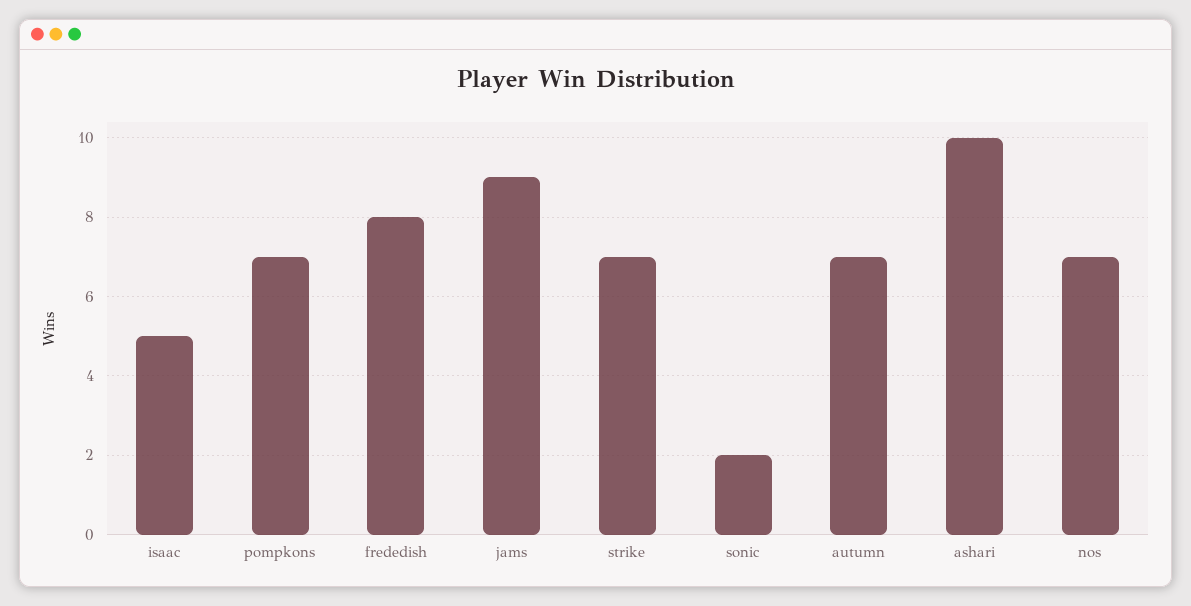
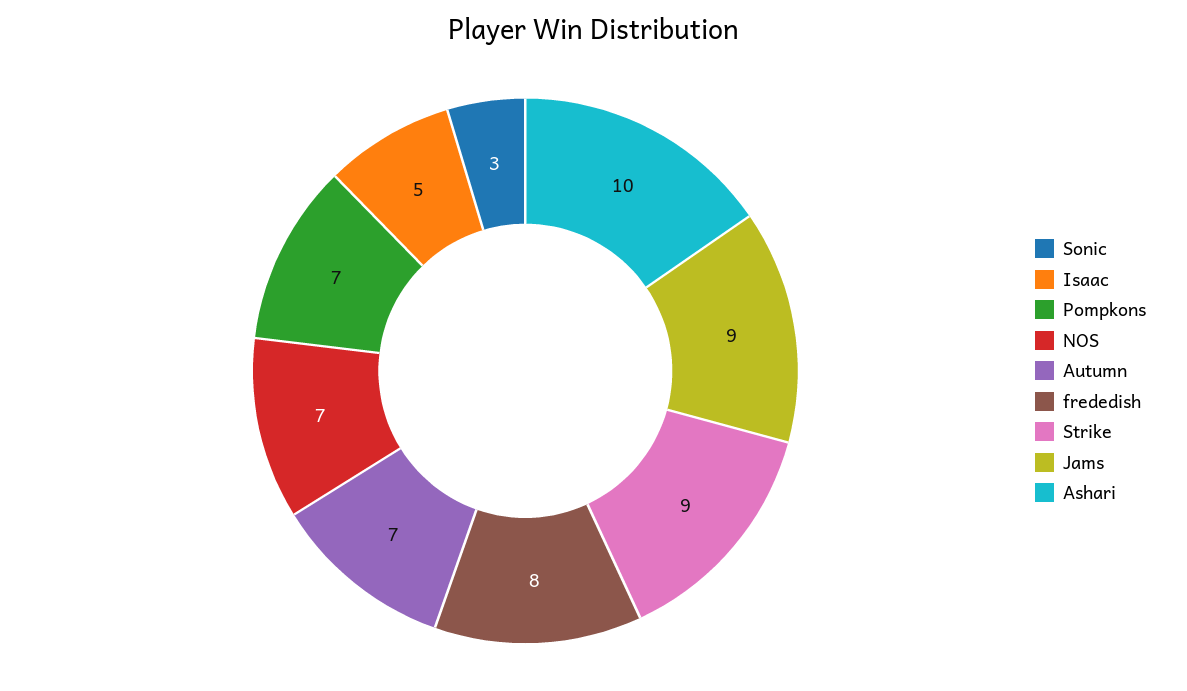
  {
    "isaac": 5,
    "pompkons": 7,
    "frededish": 8,
    "jams": 9,
-   "strike": 7,
+   "strike": 9,
-   "sonic": 2,
+   "sonic": 3,
    "autumn": 7,
    "ashari": 10,
    "nos": 7
  }

